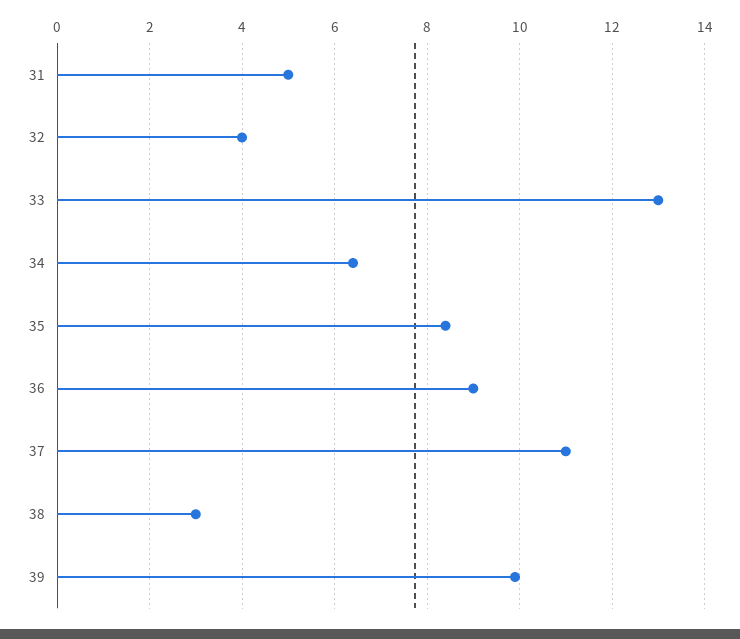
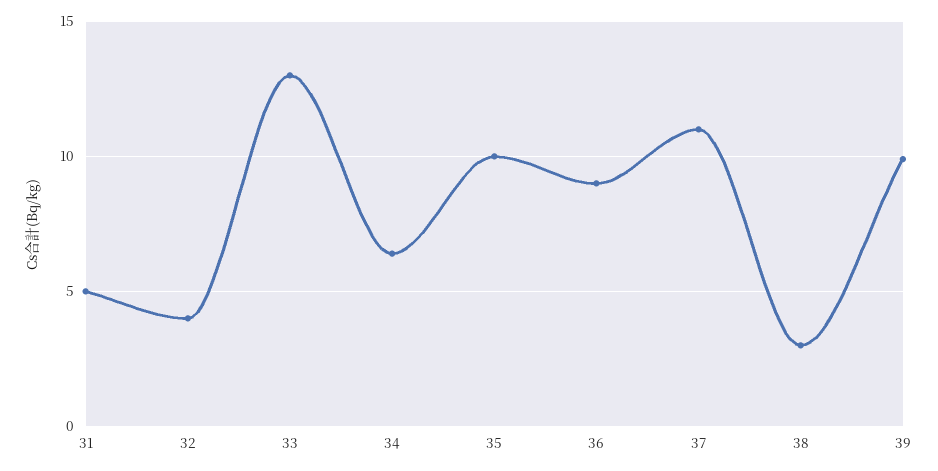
  {
    "31": 5,
    "32": 4,
    "33": 13,
    "34": 6.5,
-   "35": 8.5,
+   "35": 10,
    "36": 9,
    "37": 11,
    "38": 3,
    "39": 10
  }

